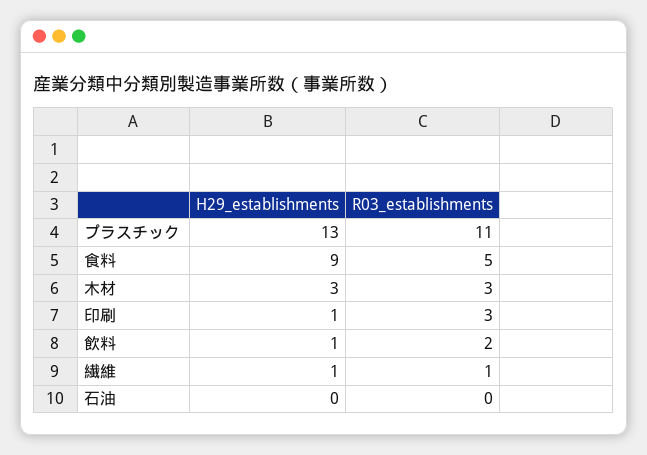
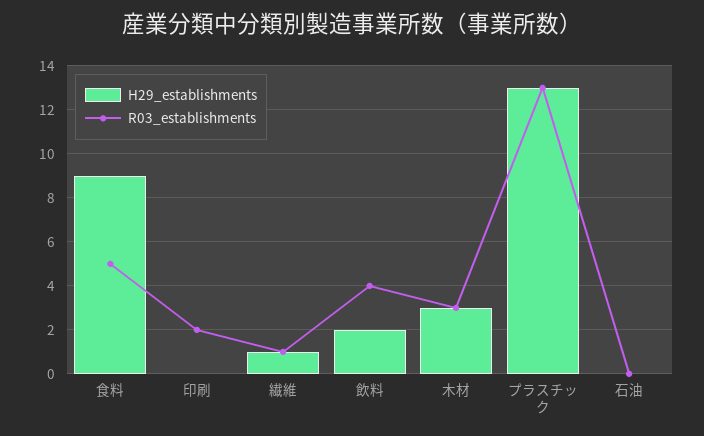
  {
    "H29_establishments": {
      "プラスチック": 13,
      "食料": 9,
      "木材": 3,
-     "印刷": 1,
+     "印刷": 0,
-     "飲料": 1,
+     "飲料": 2,
      "繊維": 1,
      "石油": 0
    },
    "R03_establishments": {
-     "プラスチック": 11,
+     "プラスチック": 13,
      "食料": 5,
      "木材": 3,
-     "印刷": 3,
+     "印刷": 2,
-     "飲料": 2,
+     "飲料": 4,
      "繊維": 1,
      "石油": 0
    }
  }

